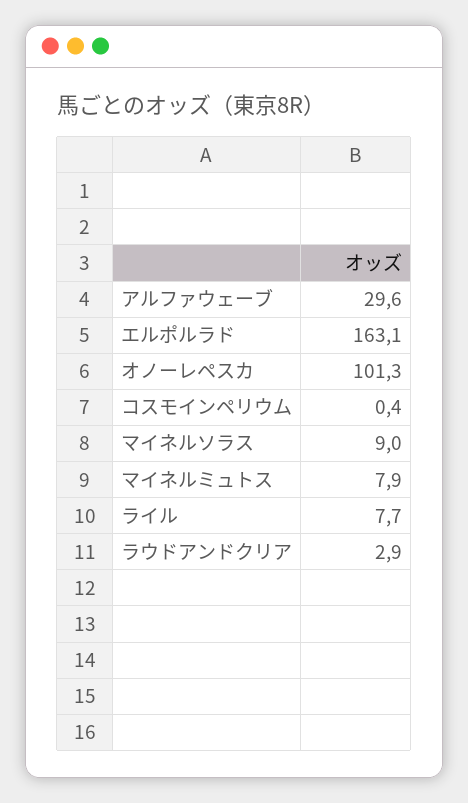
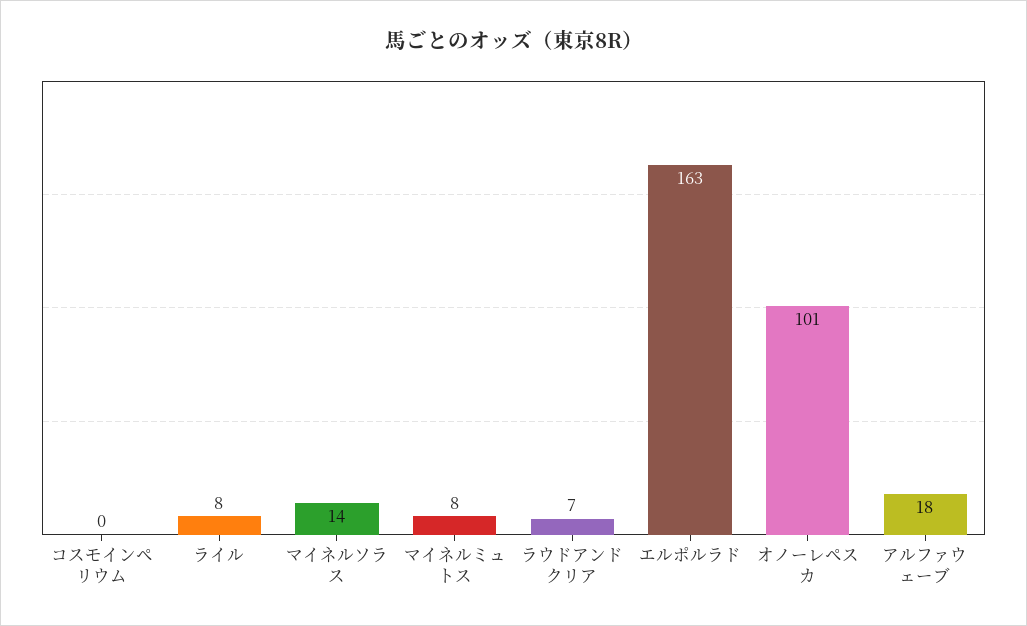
  {
-   "アルファウェーブ": 29.6,
+   "アルファウェーブ": 18,
    "エルポルラド": 163.1,
    "オノーレペスカ": 101.3,
    "コスモインペリウム": 0.4,
-   "マイネルソラス": 9,
+   "マイネルソラス": 14,
    "マイネルミュトス": 7.9,
    "ライル": 7.7,
-   "ラウドアンドクリア": 2.9
+   "ラウドアンドクリア": 7
  }

